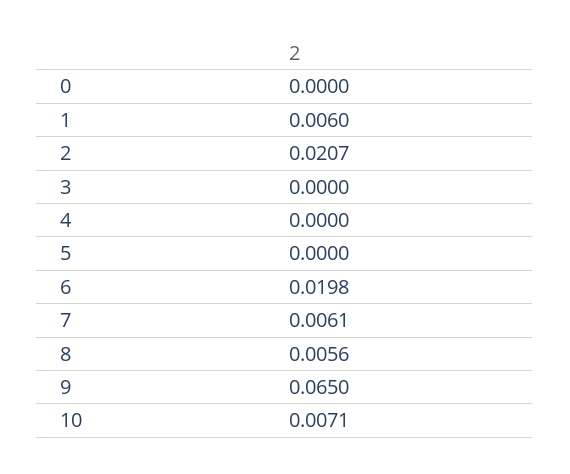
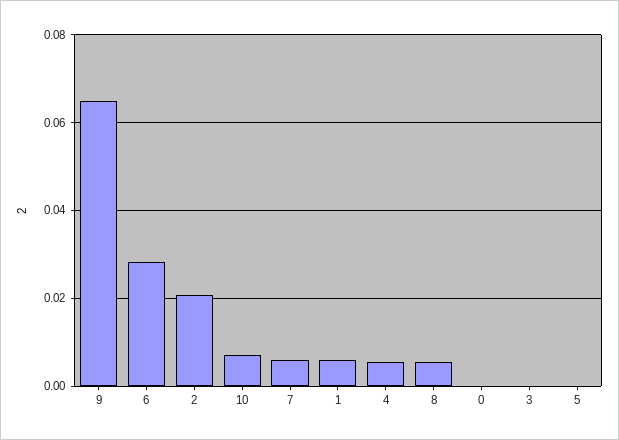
  {
    "0": 0,
    "1": 0.006,
    "2": 0.0207,
    "3": 0,
-   "4": 0,
+   "4": 0.006,
    "5": 0,
-   "6": 0.0198,
+   "6": 0.028,
    "7": 0.0061,
    "8": 0.0056,
    "9": 0.065,
    "10": 0.0071
  }

